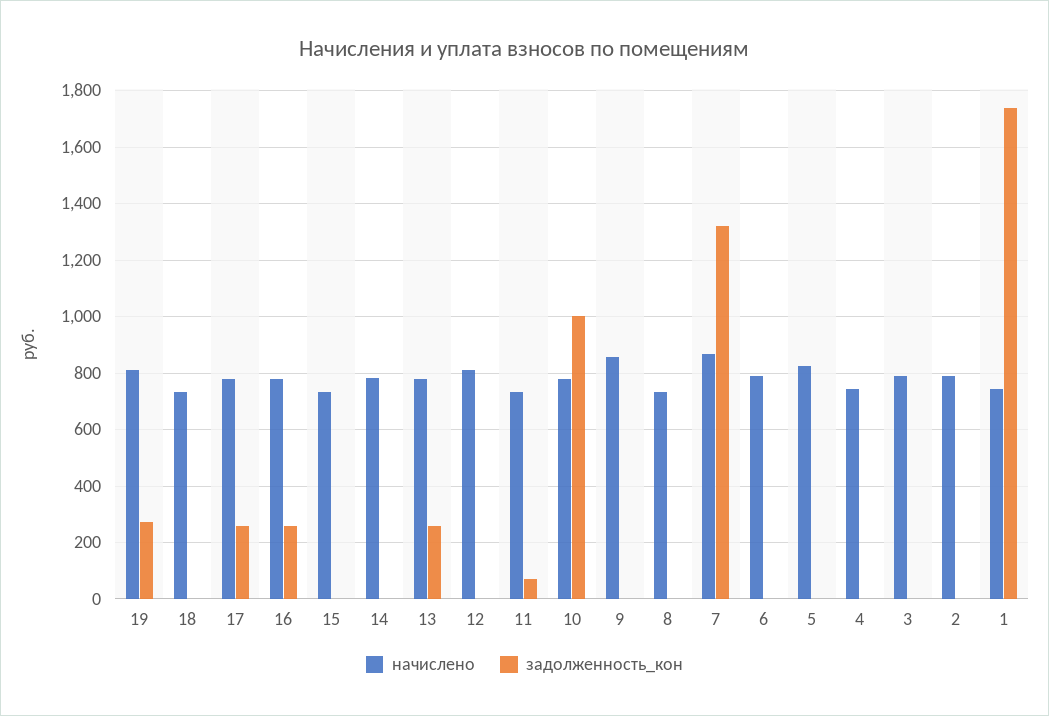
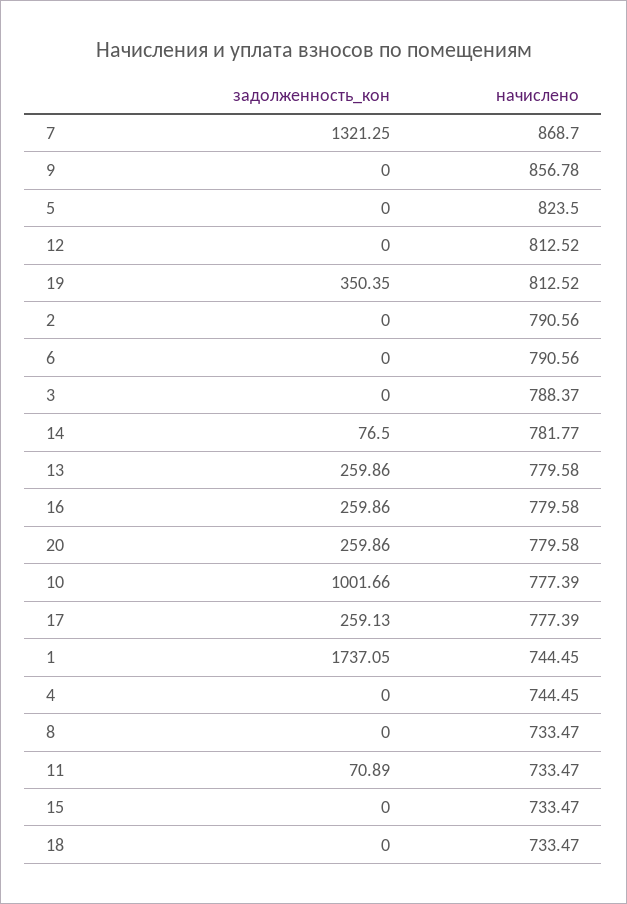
  {
    "начислено": {
      "19": 812.52,
      "18": 733.47,
      "17": 777.39,
      "16": 779.58,
      "15": 733.47,
      "14": 781.77,
      "13": 779.58,
      "12": 812.52,
      "11": 733.47,
      "10": 777.39,
      "9": 856.78,
      "8": 733.47,
      "7": 868.7,
      "6": 790.56,
      "5": 823.5,
      "4": 744.45,
      "3": 788.37,
      "2": 790.56,
-     "1": 744.45
+     "1": 744.45,
+     "20": 779.58
    },
    "задолженность_кон": {
-     "19": 275,
+     "19": 350.35,
      "18": 0,
      "17": 259.13,
      "16": 259.86,
      "15": 0,
-     "14": 0,
+     "14": 76.5,
      "13": 259.86,
      "12": 0,
      "11": 70.89,
      "10": 1001.66,
      "9": 0,
      "8": 0,
      "7": 1321.25,
      "6": 0,
      "5": 0,
      "4": 0,
      "3": 0,
      "2": 0,
-     "1": 1737.05
+     "1": 1737.05,
+     "20": 259.86
    }
  }

